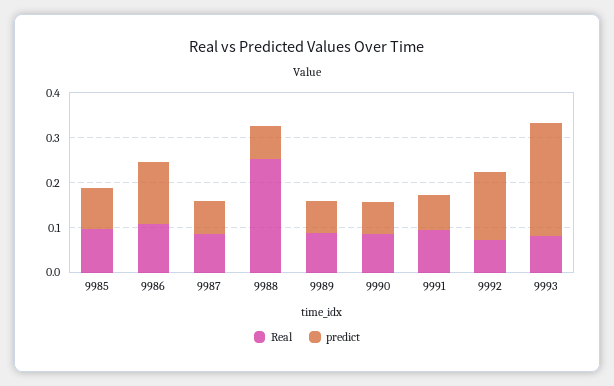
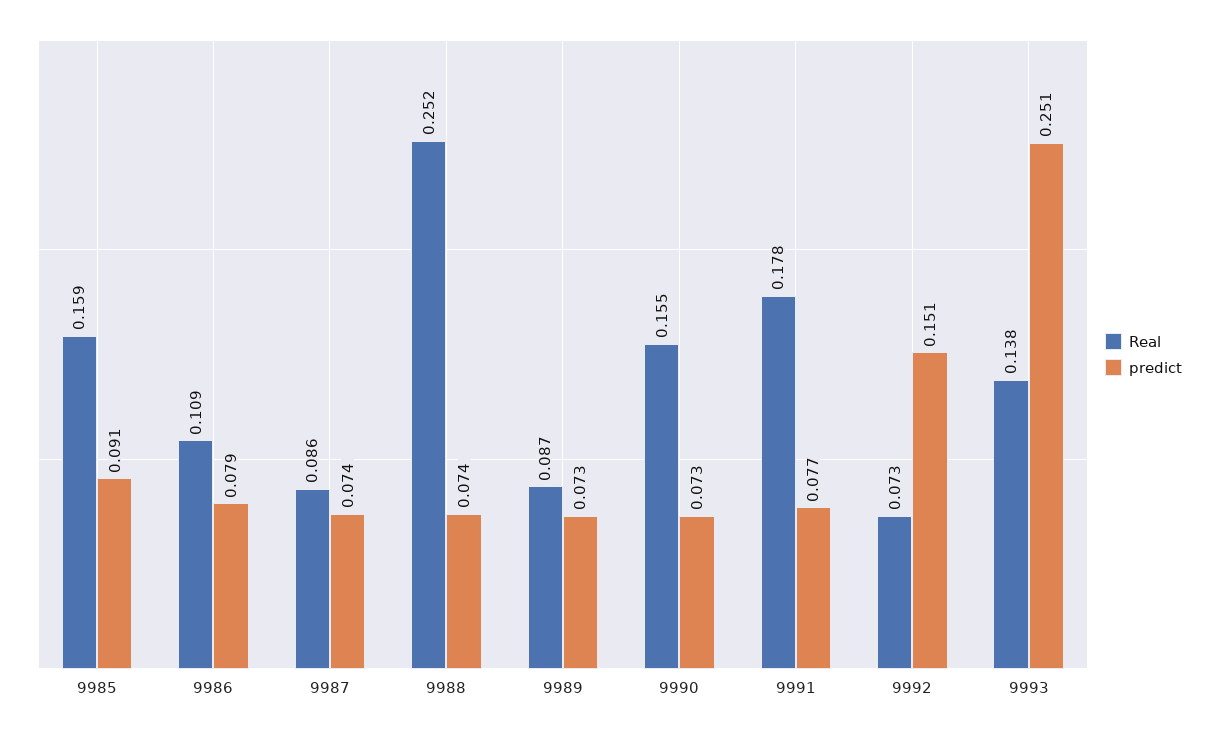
  {
    "Real": {
-     "9985": 0.1,
+     "9985": 0.159,
      "9986": 0.109,
      "9987": 0.086,
      "9988": 0.252,
      "9989": 0.087,
-     "9990": 0.08,
+     "9990": 0.155,
-     "9991": 0.1,
+     "9991": 0.178,
      "9992": 0.073,
-     "9993": 0.08
+     "9993": 0.138
    },
    "predict": {
      "9985": 0.091,
-     "9986": 0.14,
+     "9986": 0.079,
      "9987": 0.074,
      "9988": 0.074,
      "9989": 0.073,
      "9990": 0.073,
      "9991": 0.077,
      "9992": 0.151,
      "9993": 0.251
    }
  }

